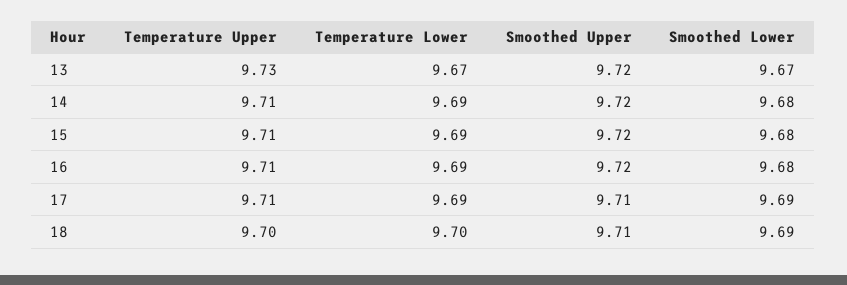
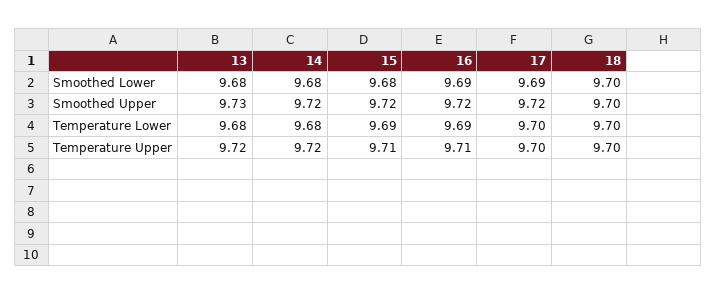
  {
    "Temperature Upper": {
-     "13": 9.73,
+     "13": 9.72,
-     "14": 9.71,
+     "14": 9.72,
      "15": 9.71,
      "16": 9.71,
-     "17": 9.71,
+     "17": 9.7,
      "18": 9.7
    },
    "Temperature Lower": {
-     "13": 9.67,
+     "13": 9.68,
-     "14": 9.69,
+     "14": 9.68,
      "15": 9.69,
      "16": 9.69,
-     "17": 9.69,
+     "17": 9.7,
      "18": 9.7
    },
    "Smoothed Upper": {
-     "13": 9.72,
+     "13": 9.73,
      "14": 9.72,
      "15": 9.72,
      "16": 9.72,
-     "17": 9.71,
+     "17": 9.72,
-     "18": 9.71
+     "18": 9.7
    },
    "Smoothed Lower": {
-     "13": 9.67,
+     "13": 9.68,
      "14": 9.68,
      "15": 9.68,
-     "16": 9.68,
+     "16": 9.69,
      "17": 9.69,
-     "18": 9.69
+     "18": 9.7
    }
  }

